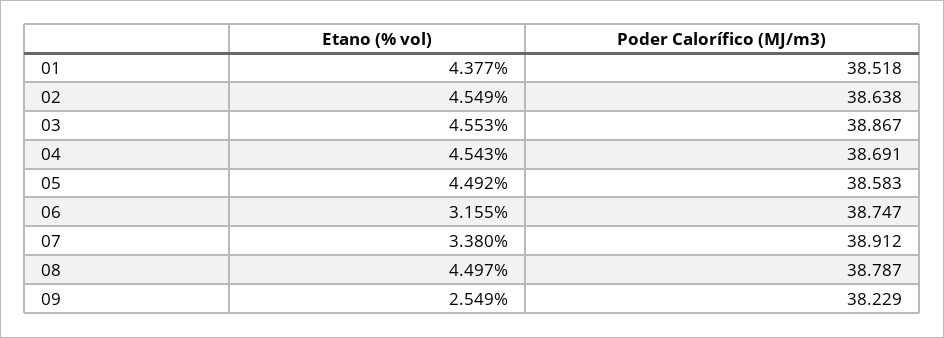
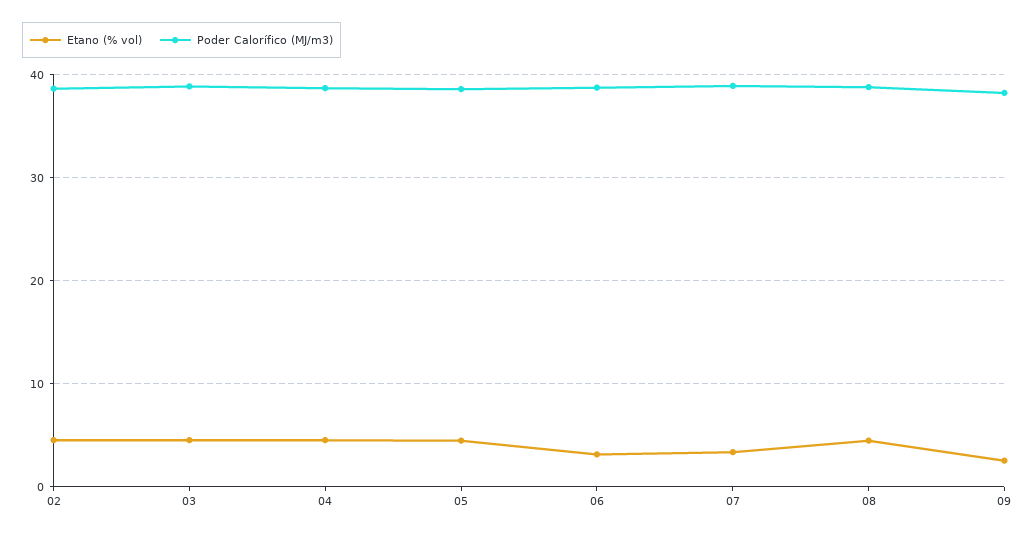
  {
    "Etano (% vol)": {
-     "01": 4.377,
      "02": 4.549,
      "03": 4.553,
      "04": 4.543,
      "05": 4.492,
      "06": 3.155,
      "07": 3.38,
      "08": 4.497,
      "09": 2.549
    },
    "Poder Calorífico (MJ/m3)": {
-     "01": 38.518,
      "02": 38.638,
      "03": 38.867,
      "04": 38.691,
      "05": 38.583,
      "06": 38.747,
      "07": 38.912,
      "08": 38.787,
      "09": 38.229
    }
  }

